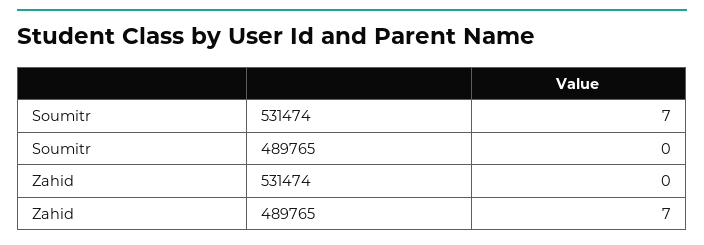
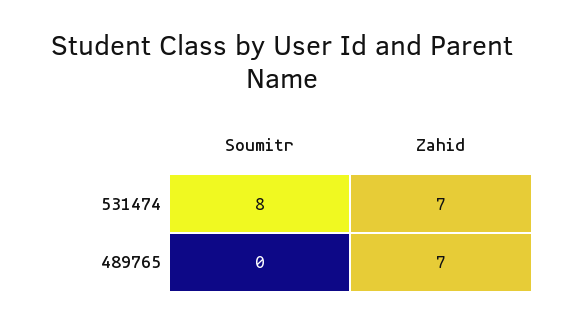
  {
    "Soumitr": {
-     "531474": 7,
+     "531474": 8,
      "489765": 0
    },
    "Zahid": {
-     "531474": 0,
+     "531474": 7,
      "489765": 7
    }
  }

